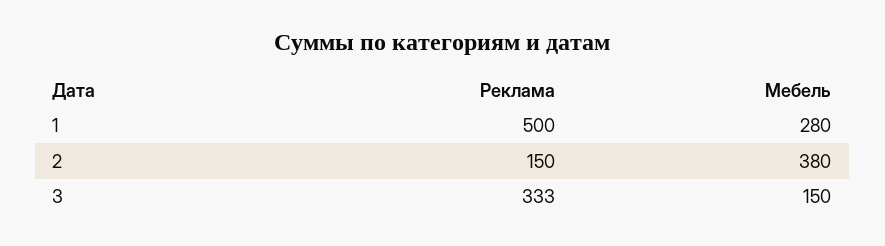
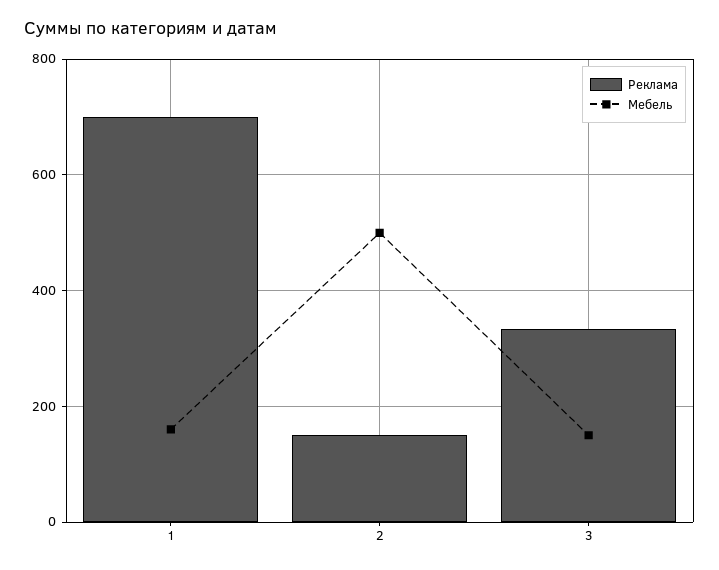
  {
    "Реклама": {
-     "1": 500,
+     "1": 700,
      "2": 150,
      "3": 333
    },
    "Мебель": {
-     "1": 280,
+     "1": 160,
-     "2": 380,
+     "2": 500,
      "3": 150
    }
  }

